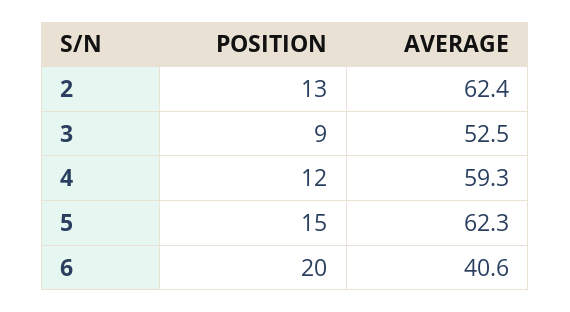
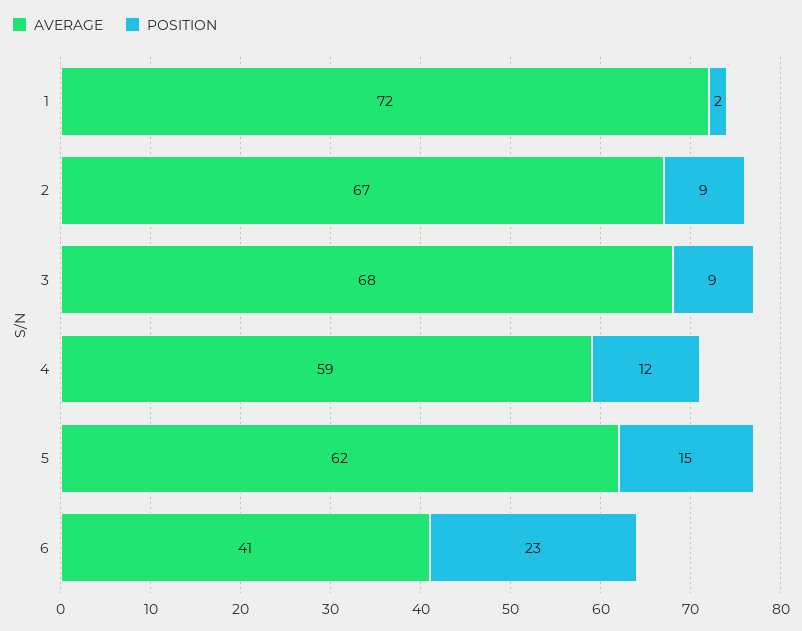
  {
    "POSITION": {
-     "2": 13,
+     "2": 9,
      "3": 9,
      "4": 12,
      "5": 15,
-     "6": 20
+     "6": 23,
+     "1": 2
    },
    "AVERAGE": {
-     "2": 62.4,
+     "2": 67,
-     "3": 52.5,
+     "3": 68,
      "4": 59.3,
      "5": 62.3,
-     "6": 40.6
+     "6": 40.6,
+     "1": 72
    }
  }

